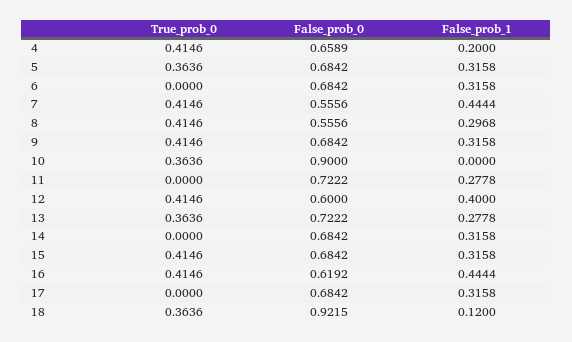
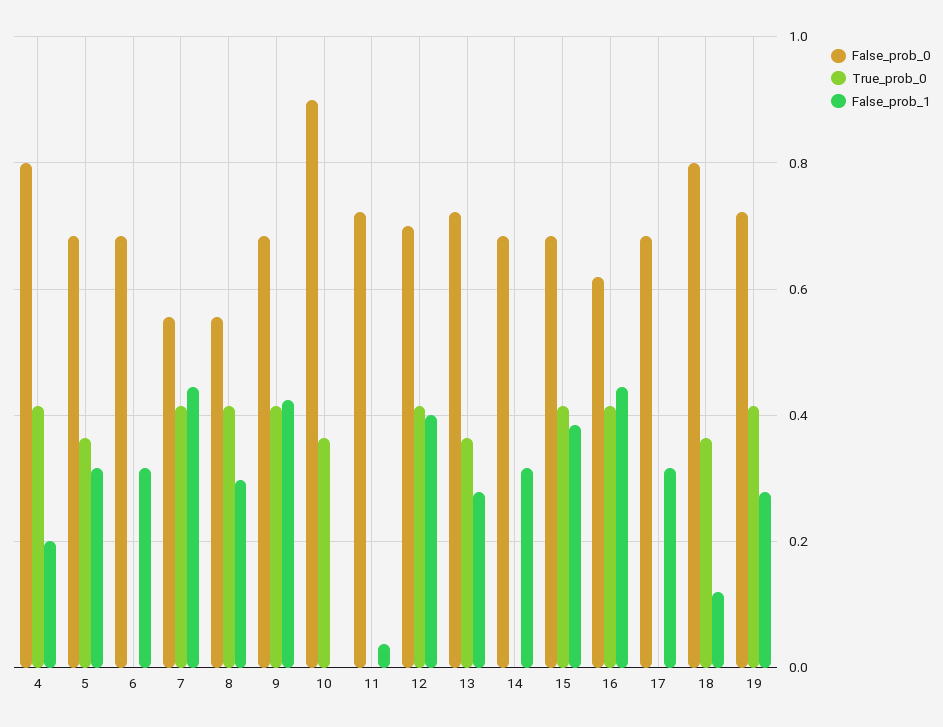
  {
    "True_prob_0": {
      "4": 0.4146,
      "5": 0.3636,
      "6": 0,
      "7": 0.4146,
      "8": 0.4146,
      "9": 0.4146,
      "10": 0.3636,
      "11": 0,
      "12": 0.4146,
      "13": 0.3636,
      "14": 0,
      "15": 0.4146,
      "16": 0.4146,
      "17": 0,
-     "18": 0.3636
+     "18": 0.3636,
+     "19": 0.42
    },
    "False_prob_0": {
-     "4": 0.6589,
+     "4": 0.8,
      "5": 0.6842,
      "6": 0.6842,
      "7": 0.5556,
      "8": 0.5556,
      "9": 0.6842,
      "10": 0.9,
      "11": 0.7222,
-     "12": 0.6,
+     "12": 0.7,
      "13": 0.7222,
      "14": 0.6842,
      "15": 0.6842,
      "16": 0.6192,
      "17": 0.6842,
-     "18": 0.9215
+     "18": 0.8,
+     "19": 0.72
    },
    "False_prob_1": {
      "4": 0.2,
      "5": 0.3158,
      "6": 0.3158,
      "7": 0.4444,
      "8": 0.2968,
-     "9": 0.3158,
+     "9": 0.42,
      "10": 0,
-     "11": 0.2778,
+     "11": 0.04,
      "12": 0.4,
      "13": 0.2778,
      "14": 0.3158,
-     "15": 0.3158,
+     "15": 0.38,
      "16": 0.4444,
      "17": 0.3158,
-     "18": 0.12
+     "18": 0.12,
+     "19": 0.28
    }
  }

